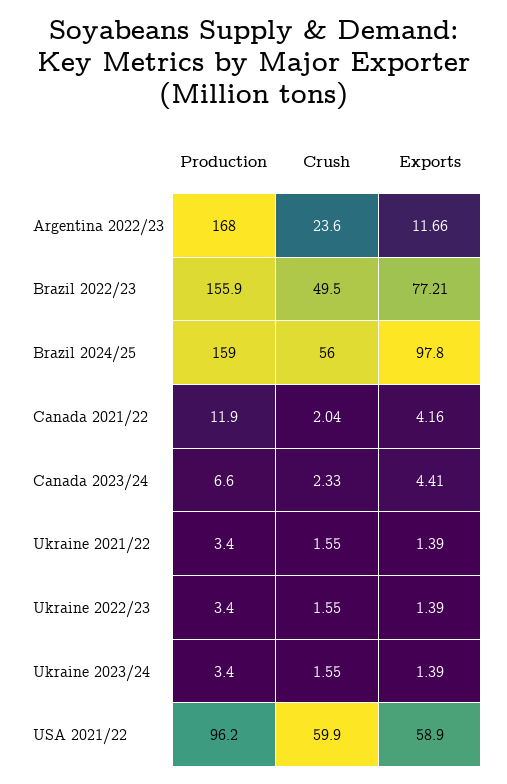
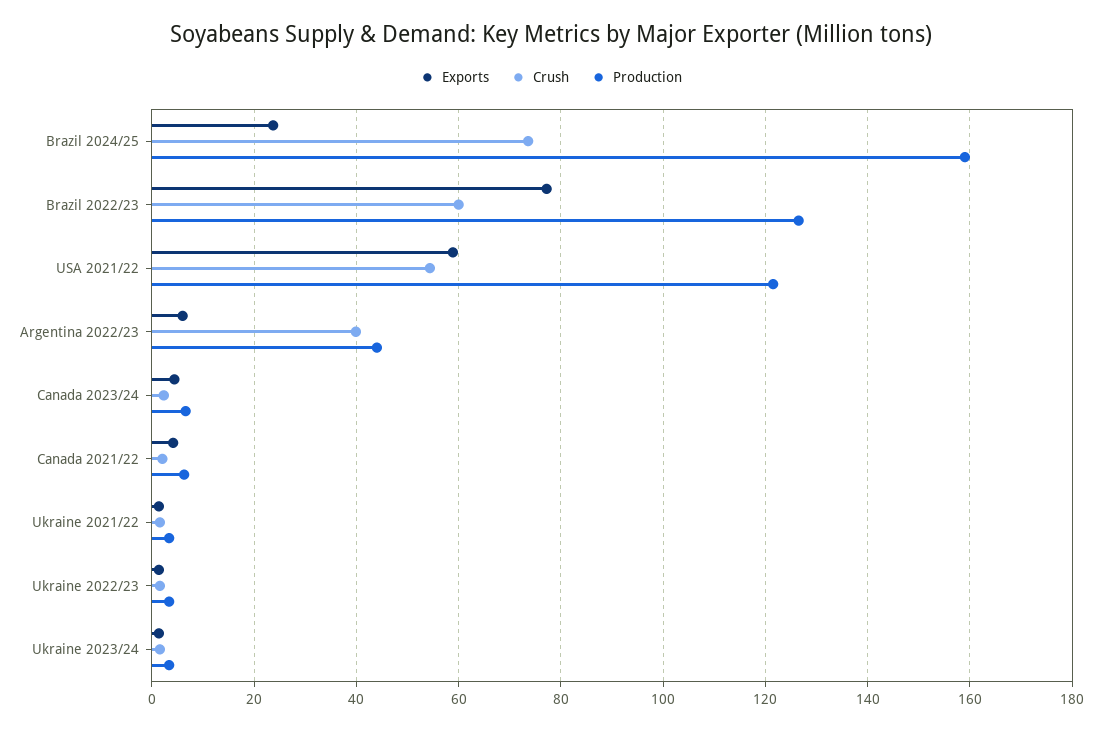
  {
    "Production": {
-     "Argentina 2022/23": 168,
+     "Argentina 2022/23": 44,
-     "Brazil 2022/23": 155.9,
+     "Brazil 2022/23": 126,
      "Brazil 2024/25": 159,
-     "Canada 2021/22": 11.9,
+     "Canada 2021/22": 6,
      "Canada 2023/24": 6.6,
      "Ukraine 2021/22": 3.4,
      "Ukraine 2022/23": 3.4,
      "Ukraine 2023/24": 3.4,
-     "USA 2021/22": 96.2
+     "USA 2021/22": 122
    },
    "Crush": {
-     "Argentina 2022/23": 23.6,
+     "Argentina 2022/23": 40,
-     "Brazil 2022/23": 49.5,
+     "Brazil 2022/23": 60,
-     "Brazil 2024/25": 56,
+     "Brazil 2024/25": 74,
      "Canada 2021/22": 2.04,
      "Canada 2023/24": 2.33,
      "Ukraine 2021/22": 1.55,
      "Ukraine 2022/23": 1.55,
      "Ukraine 2023/24": 1.55,
-     "USA 2021/22": 59.9
+     "USA 2021/22": 54
    },
    "Exports": {
-     "Argentina 2022/23": 11.66,
+     "Argentina 2022/23": 6,
      "Brazil 2022/23": 77.21,
-     "Brazil 2024/25": 97.8,
+     "Brazil 2024/25": 24,
      "Canada 2021/22": 4.16,
      "Canada 2023/24": 4.41,
      "Ukraine 2021/22": 1.39,
      "Ukraine 2022/23": 1.39,
      "Ukraine 2023/24": 1.39,
      "USA 2021/22": 58.9
    }
  }

